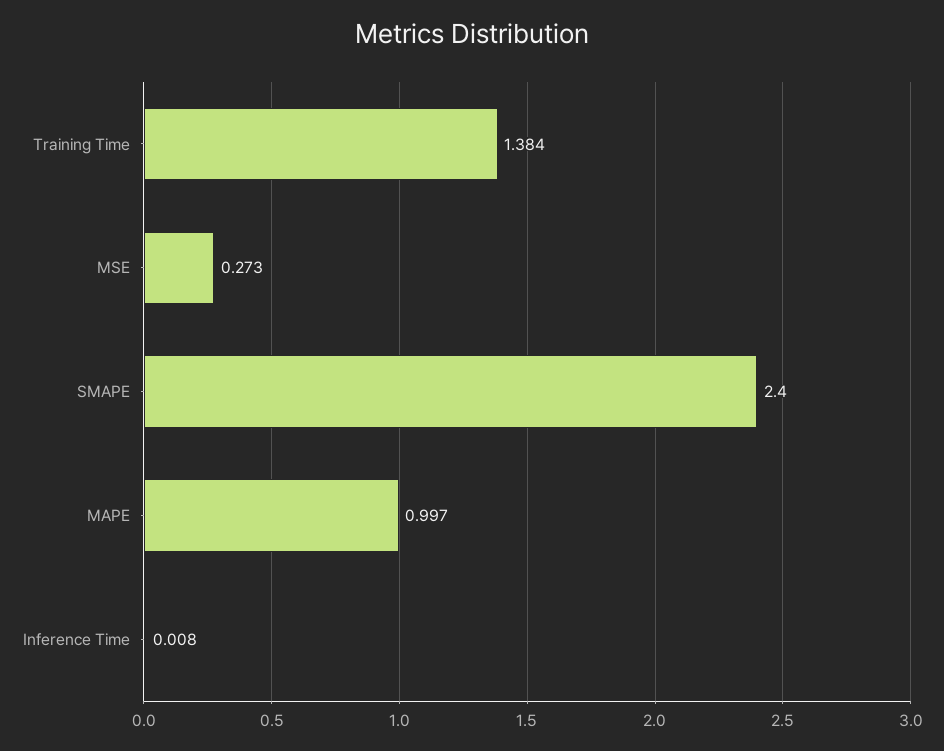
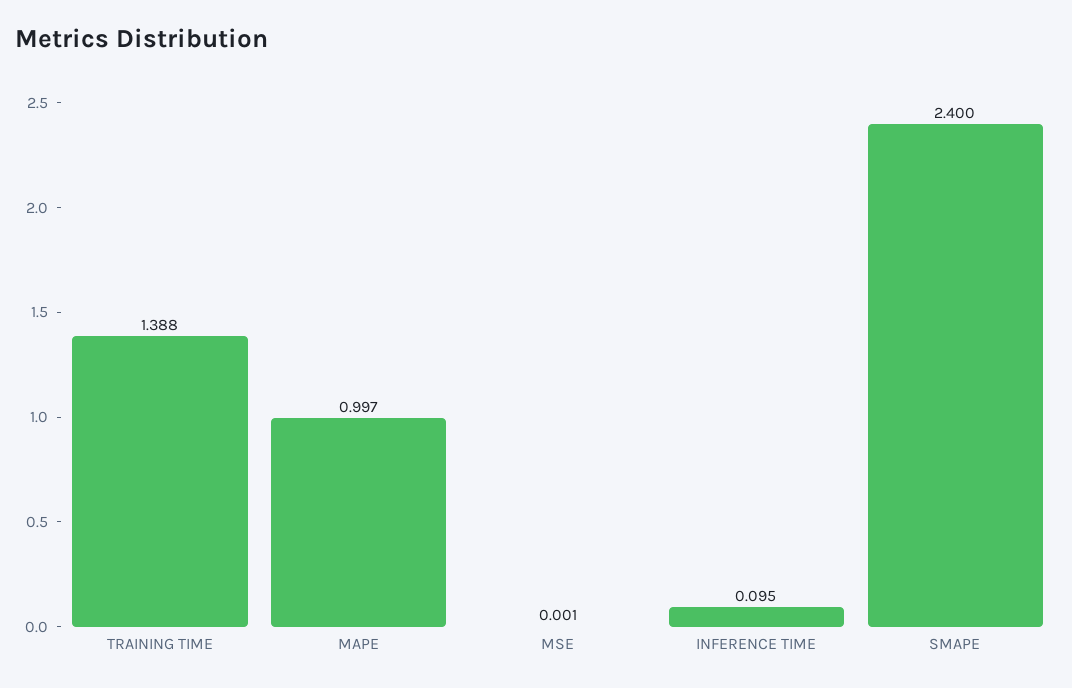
  {
-   "Training Time": 1.384,
+   "Training Time": 1.388,
-   "MSE": 0.273,
+   "MSE": 0.001,
    "SMAPE": 2.4,
    "MAPE": 0.997,
-   "Inference Time": 0.008
+   "Inference Time": 0.095
  }

